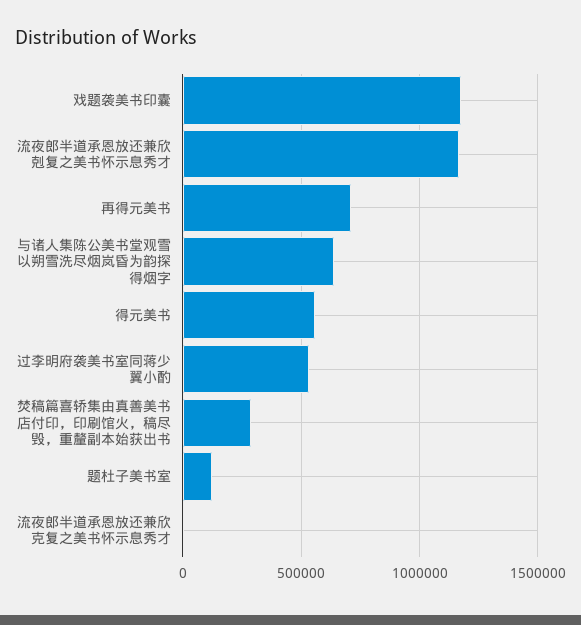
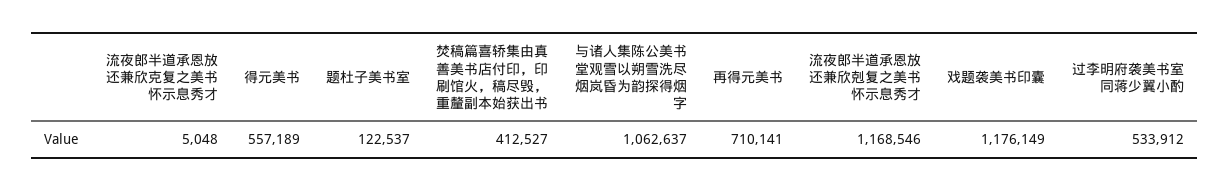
  {
    "戏题袭美书印囊": 1176149,
    "流夜郎半道承恩放还兼欣剋复之美书怀示息秀才": 1168546,
    "再得元美书": 710141,
-   "与诸人集陈公美书堂观雪以朔雪洗尽烟岚昏为韵探得烟字": 650000,
+   "与诸人集陈公美书堂观雪以朔雪洗尽烟岚昏为韵探得烟字": 1062637,
    "得元美书": 557189,
    "过李明府袭美书室同蒋少翼小酌": 533912,
-   "焚稿篇喜轿集由真善美书店付印，印刷馆火，稿尽毁，重釐副本始获出书": 300000,
+   "焚稿篇喜轿集由真善美书店付印，印刷馆火，稿尽毁，重釐副本始获出书": 412527,
    "题杜子美书室": 122537,
    "流夜郎半道承恩放还兼欣克复之美书怀示息秀才": 5048
  }

